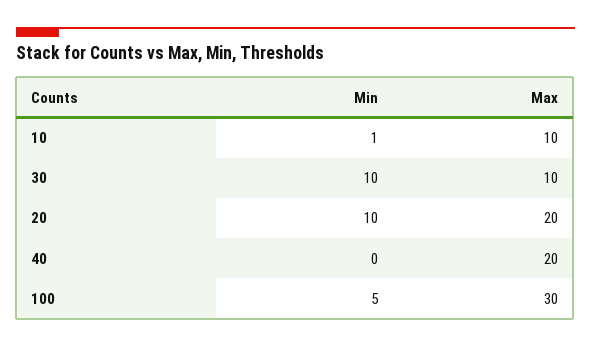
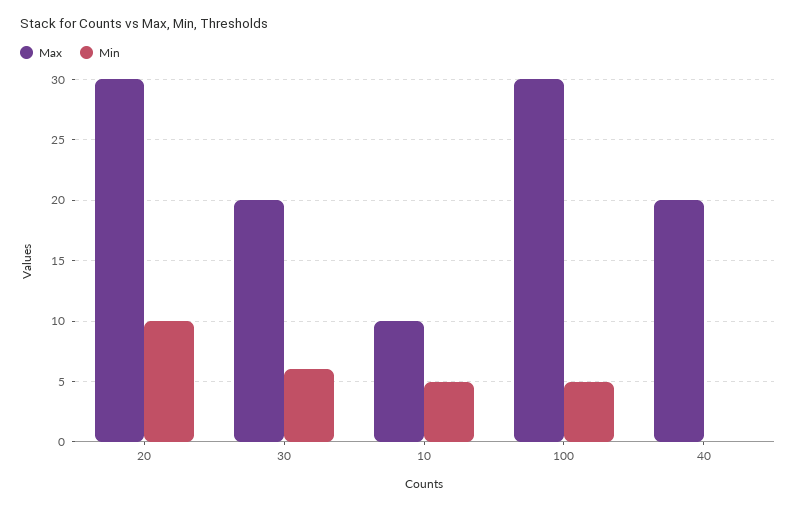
  {
    "Min": {
-     "10": 1,
+     "10": 5,
-     "30": 10,
+     "30": 6,
      "20": 10,
      "40": 0,
      "100": 5
    },
    "Max": {
      "10": 10,
-     "30": 10,
+     "30": 20,
-     "20": 20,
+     "20": 30,
      "40": 20,
      "100": 30
    }
  }

